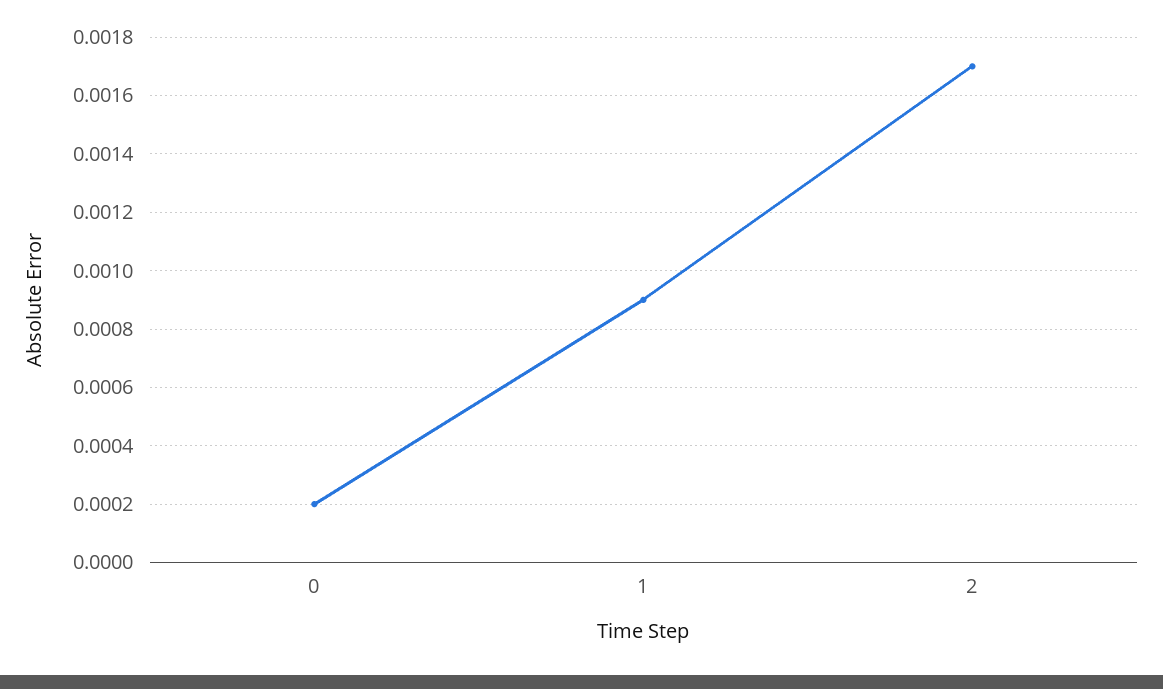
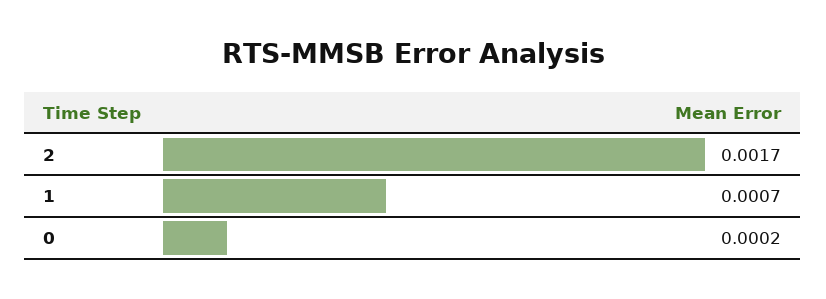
  {
    "0": 0.0002,
-   "1": 0.0009,
+   "1": 0.0007,
    "2": 0.0017
  }

